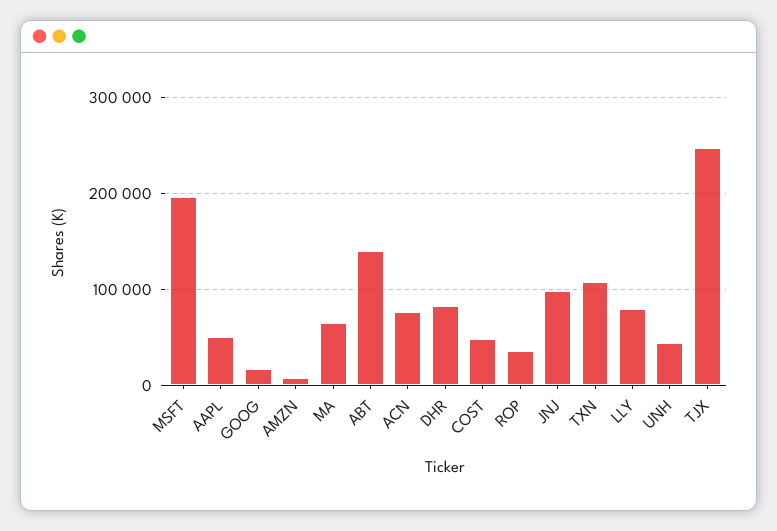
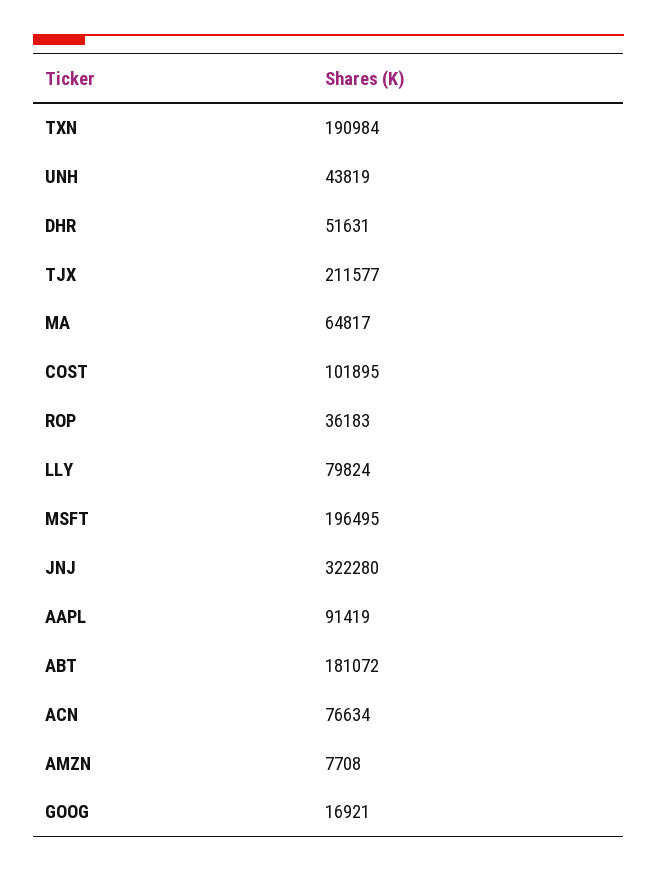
  {
    "MSFT": 196495,
-   "AAPL": 50000,
+   "AAPL": 91419,
    "GOOG": 16921,
    "AMZN": 7708,
    "MA": 64817,
-   "ABT": 140000,
+   "ABT": 181072,
    "ACN": 76634,
-   "DHR": 80000,
+   "DHR": 51631,
-   "COST": 50000,
+   "COST": 101895,
    "ROP": 36183,
-   "JNJ": 100000,
+   "JNJ": 322280,
-   "TXN": 110000,
+   "TXN": 190984,
    "LLY": 79824,
    "UNH": 43819,
-   "TJX": 250000
+   "TJX": 211577
  }

